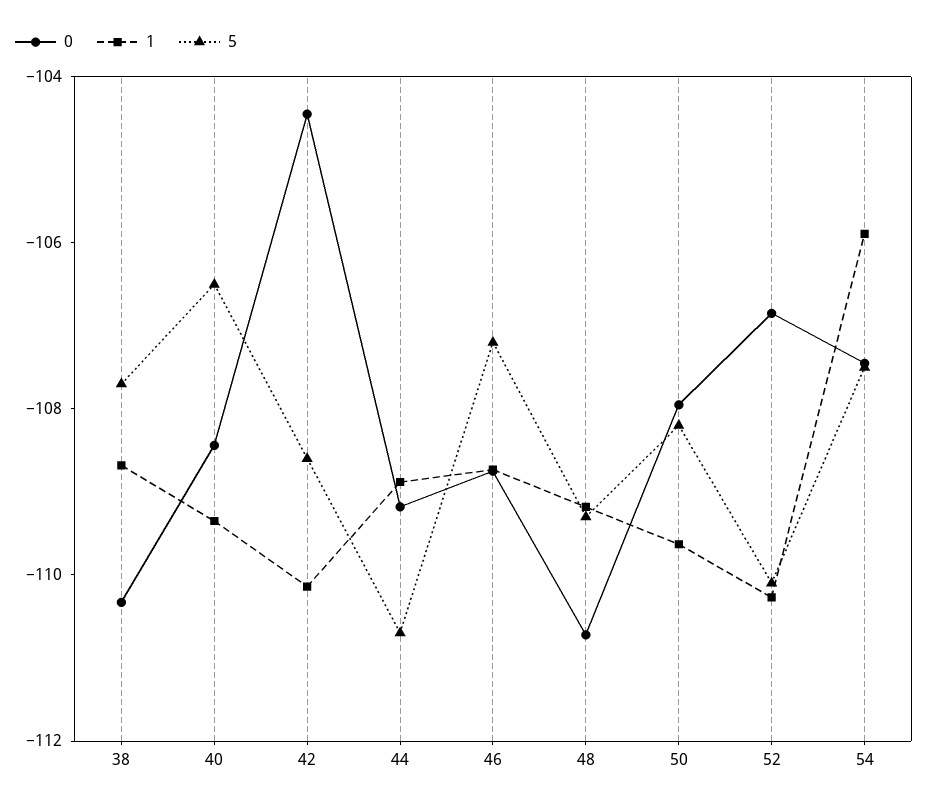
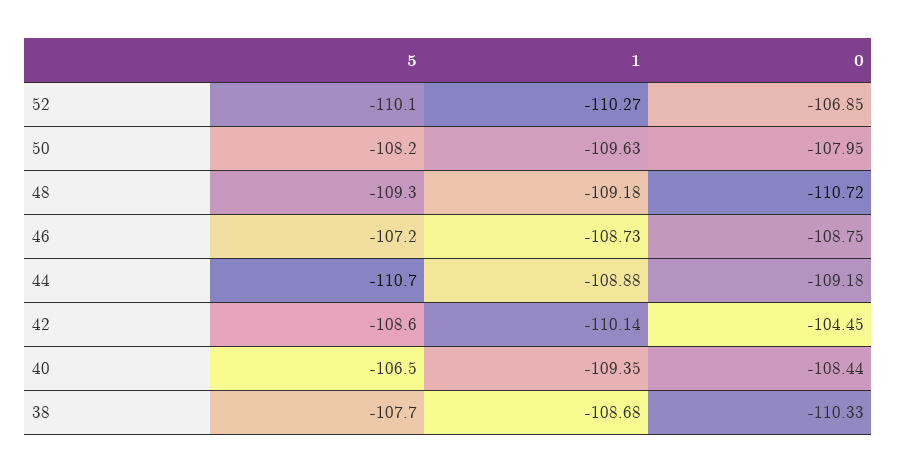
  {
    "0": {
      "38": -110.33,
      "40": -108.44,
      "42": -104.45,
      "44": -109.18,
      "46": -108.75,
      "48": -110.72,
      "50": -107.95,
-     "52": -106.85,
+     "52": -106.85
-     "54": -107.5
    },
    "1": {
      "38": -108.68,
      "40": -109.35,
      "42": -110.14,
      "44": -108.88,
      "46": -108.73,
      "48": -109.18,
      "50": -109.63,
-     "52": -110.27,
+     "52": -110.27
-     "54": -106
    },
    "5": {
      "38": -107.7,
      "40": -106.5,
      "42": -108.6,
      "44": -110.7,
      "46": -107.2,
      "48": -109.3,
      "50": -108.2,
-     "52": -110.1,
+     "52": -110.1
-     "54": -107.5
    }
  }

